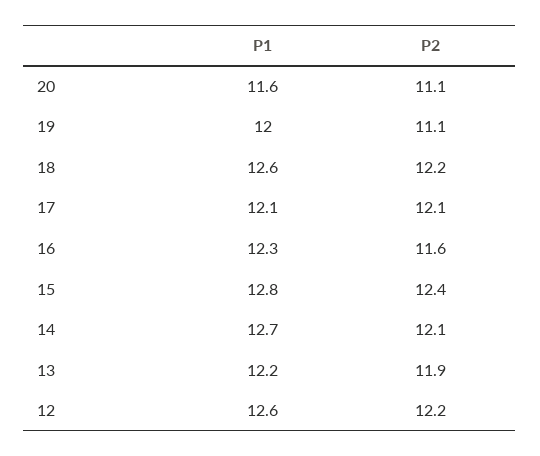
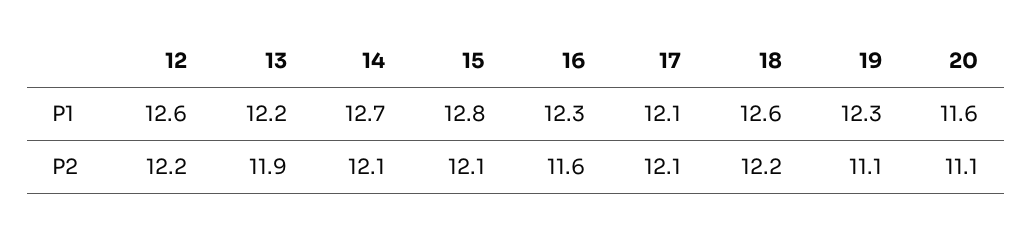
  {
    "P1": {
      "20": 11.6,
-     "19": 12,
+     "19": 12.3,
      "18": 12.6,
      "17": 12.1,
      "16": 12.3,
      "15": 12.8,
      "14": 12.7,
      "13": 12.2,
      "12": 12.6
    },
    "P2": {
      "20": 11.1,
      "19": 11.1,
      "18": 12.2,
      "17": 12.1,
      "16": 11.6,
-     "15": 12.4,
+     "15": 12.1,
      "14": 12.1,
      "13": 11.9,
      "12": 12.2
    }
  }

